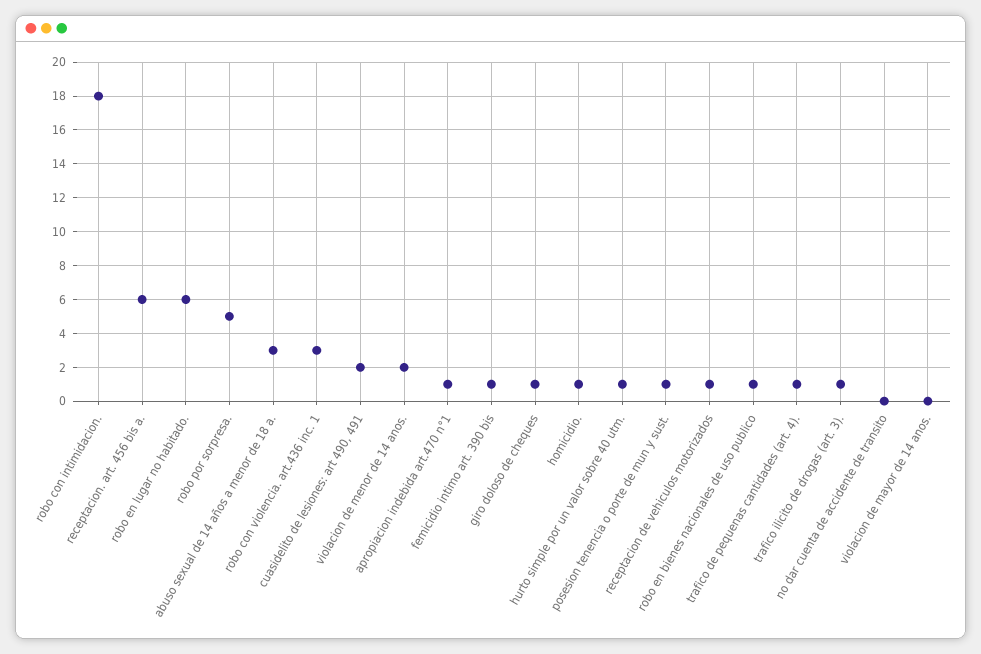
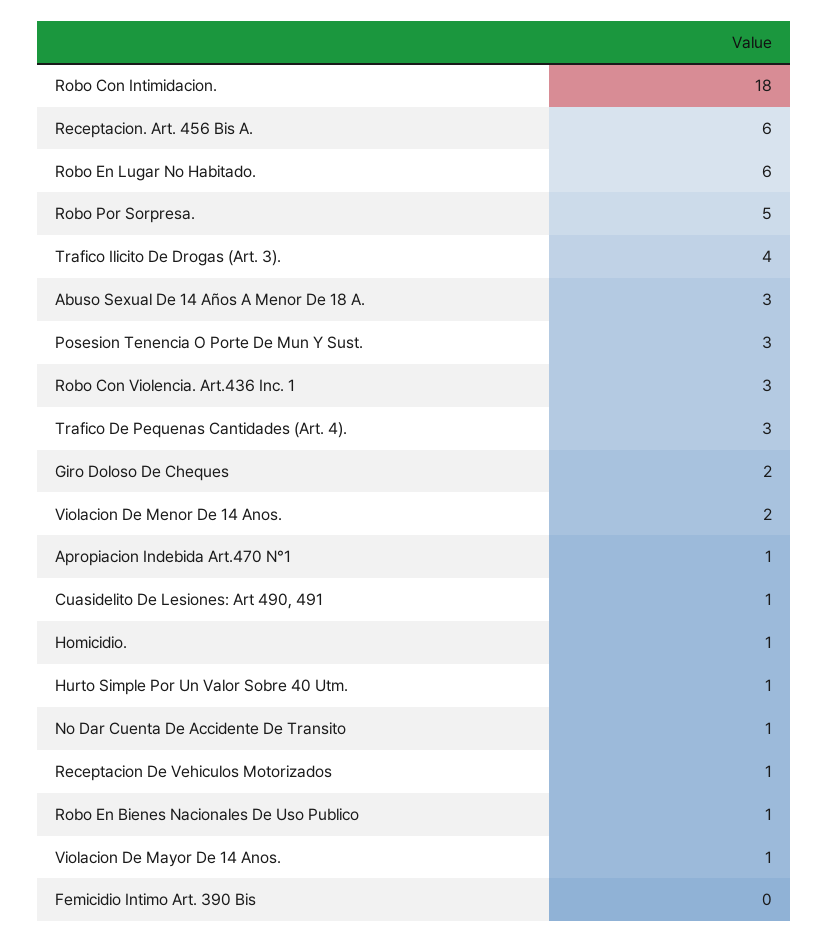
  {
    "robo con intimidacion.": 18,
    "receptacion. art. 456 bis a.": 6,
    "robo en lugar no habitado.": 6,
    "robo por sorpresa.": 5,
    "abuso sexual de 14 años a menor de 18 a.": 3,
    "robo con violencia. art.436 inc. 1": 3,
-   "cuasidelito de lesiones: art 490, 491": 2,
+   "cuasidelito de lesiones: art 490, 491": 1,
    "violacion de menor de 14 anos.": 2,
    "apropiacion indebida art.470 n°1": 1,
-   "femicidio intimo art. 390 bis": 1,
+   "femicidio intimo art. 390 bis": 0,
-   "giro doloso de cheques": 1,
+   "giro doloso de cheques": 2,
    "homicidio.": 1,
    "hurto simple por un valor sobre 40 utm.": 1,
-   "posesion tenencia o porte de mun y sust.": 1,
+   "posesion tenencia o porte de mun y sust.": 3,
    "receptacion de vehiculos motorizados": 1,
    "robo en bienes nacionales de uso publico": 1,
-   "trafico de pequenas cantidades (art. 4).": 1,
+   "trafico de pequenas cantidades (art. 4).": 3,
-   "trafico ilicito de drogas (art. 3).": 1,
+   "trafico ilicito de drogas (art. 3).": 4,
-   "no dar cuenta de accidente de transito": 0,
+   "no dar cuenta de accidente de transito": 1,
-   "violacion de mayor de 14 anos.": 0
+   "violacion de mayor de 14 anos.": 1
  }

